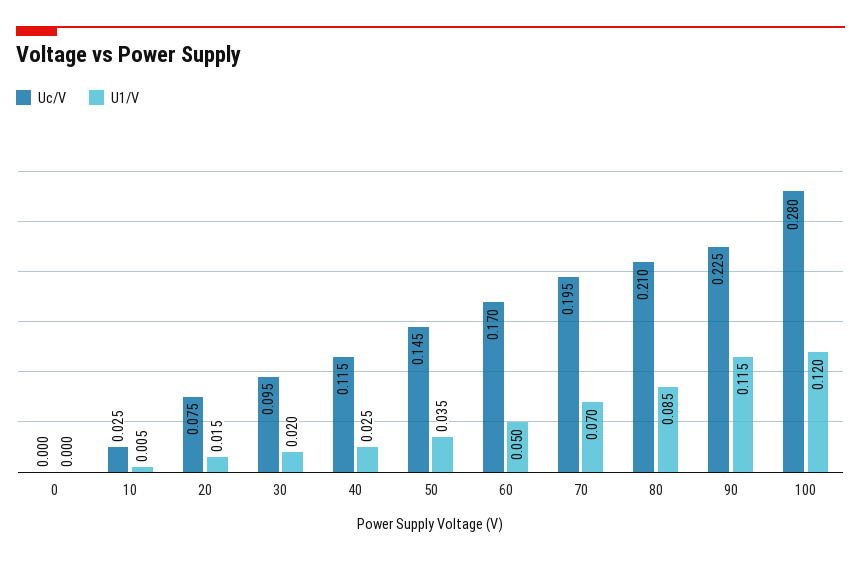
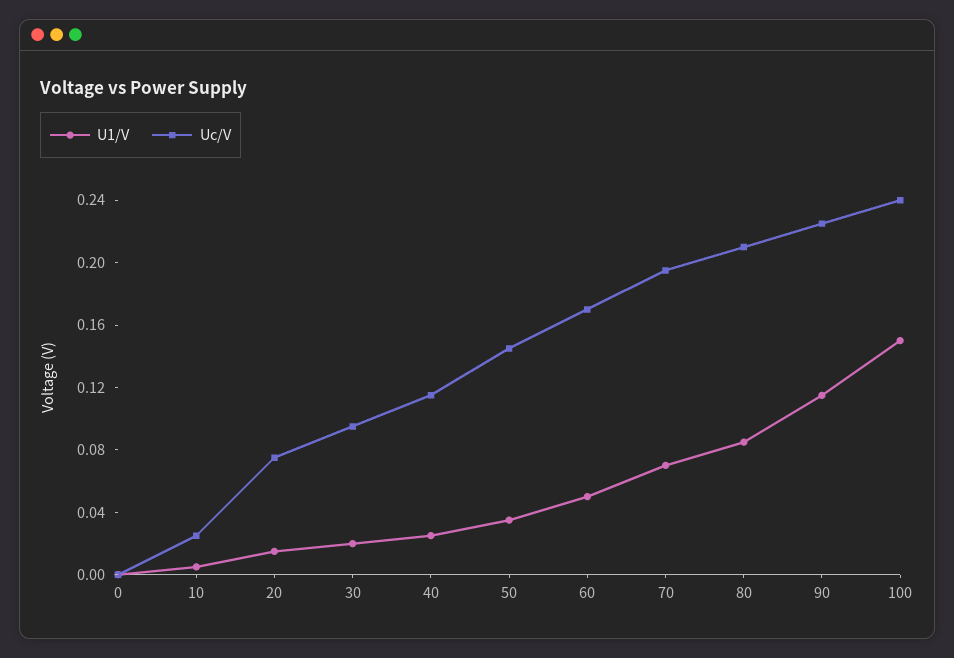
  {
    "Uc/V": {
      "0": 0,
      "10": 0.025,
      "20": 0.075,
      "30": 0.095,
      "40": 0.115,
      "50": 0.145,
      "60": 0.17,
      "70": 0.195,
      "80": 0.21,
      "90": 0.225,
-     "100": 0.28
+     "100": 0.24
    },
    "U1/V": {
      "0": 0,
      "10": 0.005,
      "20": 0.015,
      "30": 0.02,
      "40": 0.025,
      "50": 0.035,
      "60": 0.05,
      "70": 0.07,
      "80": 0.085,
      "90": 0.115,
-     "100": 0.12
+     "100": 0.15
    }
  }

